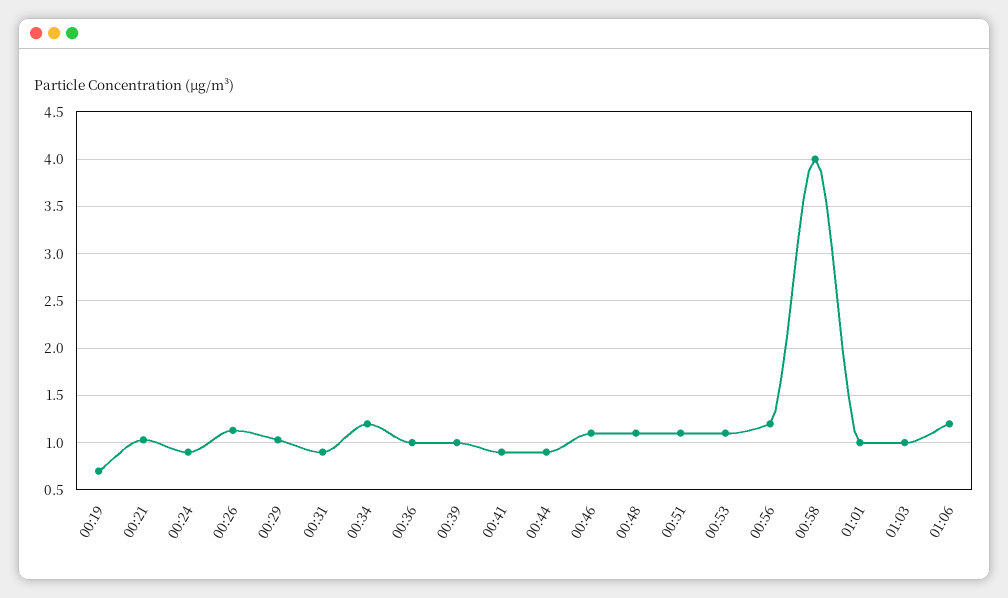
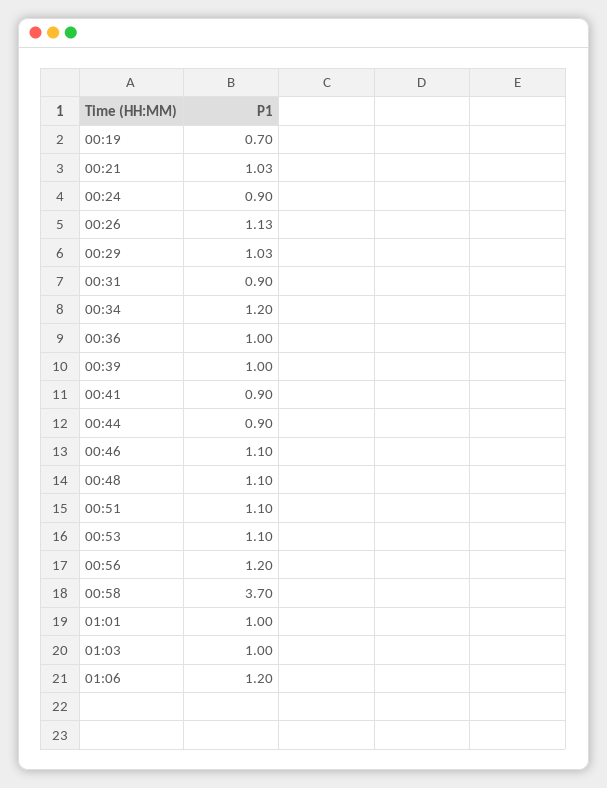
  {
    "00:19": 0.7,
    "00:21": 1.03,
    "00:24": 0.9,
    "00:26": 1.13,
    "00:29": 1.03,
    "00:31": 0.9,
    "00:34": 1.2,
    "00:36": 1,
    "00:39": 1,
    "00:41": 0.9,
    "00:44": 0.9,
    "00:46": 1.1,
    "00:48": 1.1,
    "00:51": 1.1,
    "00:53": 1.1,
    "00:56": 1.2,
-   "00:58": 4,
+   "00:58": 3.7,
    "01:01": 1,
    "01:03": 1,
    "01:06": 1.2
  }

